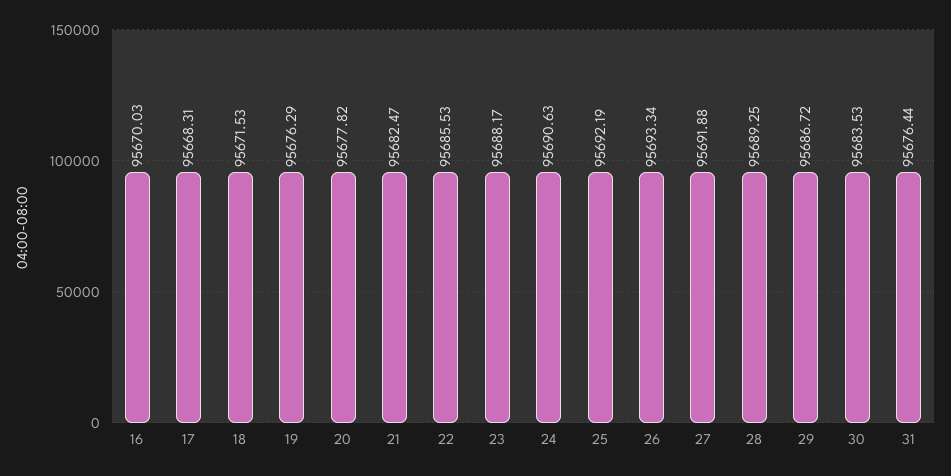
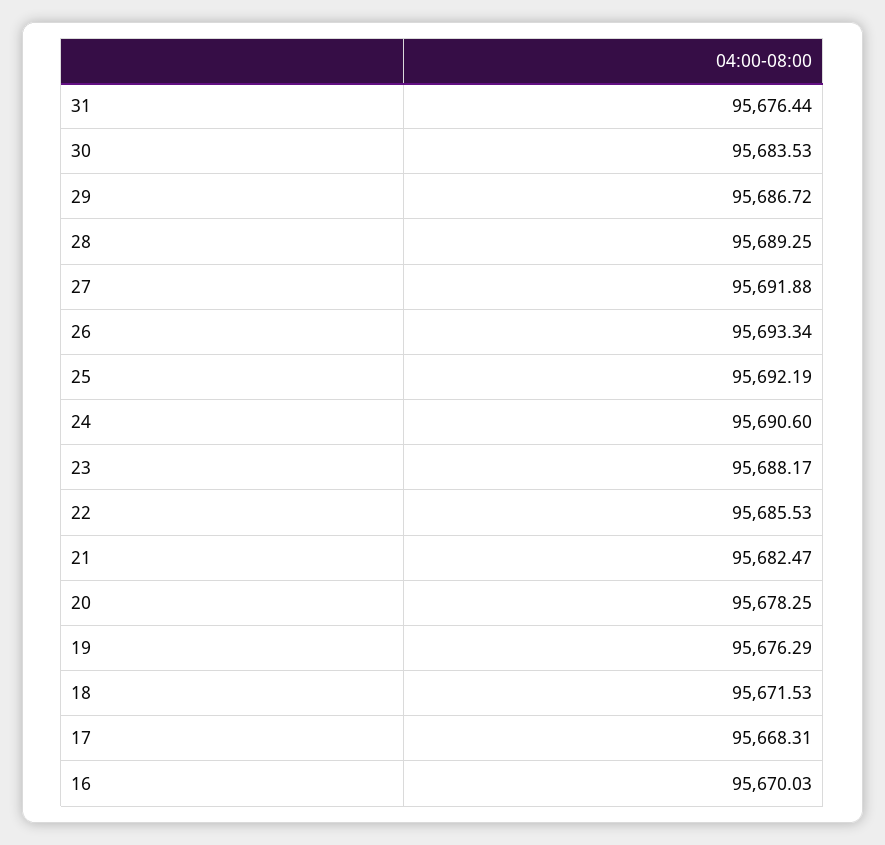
  {
    "16": 95670.03,
    "17": 95668.31,
    "18": 95671.53,
    "19": 95676.29,
-   "20": 95677.82,
+   "20": 95678.25,
    "21": 95682.47,
    "22": 95685.53,
    "23": 95688.17,
-   "24": 95690.63,
+   "24": 95690.6,
    "25": 95692.19,
    "26": 95693.34,
    "27": 95691.88,
    "28": 95689.25,
    "29": 95686.72,
    "30": 95683.53,
    "31": 95676.44
  }

